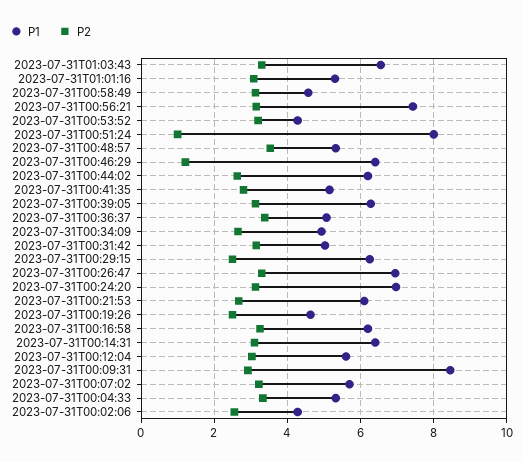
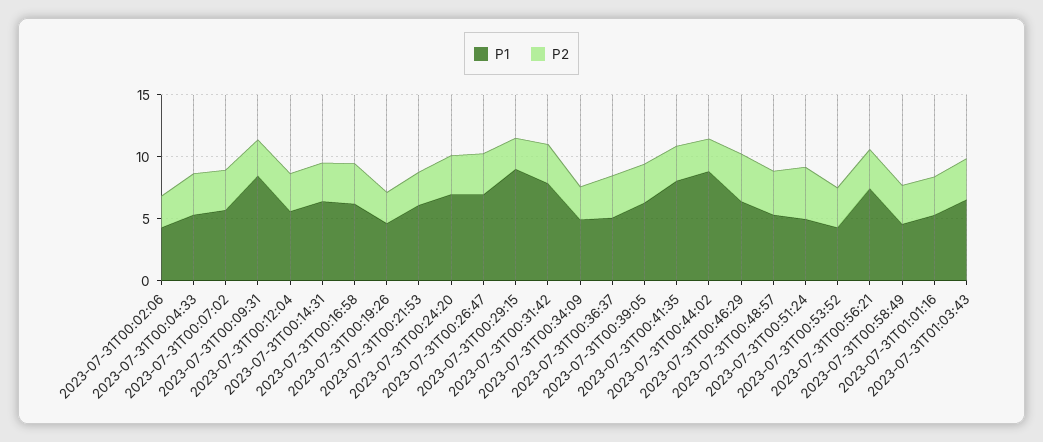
  {
    "P1": {
      "2023-07-31T01:03:43": 6.6,
      "2023-07-31T01:01:16": 5.4,
      "2023-07-31T00:58:49": 4.6,
      "2023-07-31T00:56:21": 7.4,
      "2023-07-31T00:53:52": 4.2,
-     "2023-07-31T00:51:24": 8,
+     "2023-07-31T00:51:24": 5,
      "2023-07-31T00:48:57": 5.4,
      "2023-07-31T00:46:29": 6.4,
-     "2023-07-31T00:44:02": 6.2,
+     "2023-07-31T00:44:02": 9,
-     "2023-07-31T00:41:35": 5.2,
+     "2023-07-31T00:41:35": 8,
      "2023-07-31T00:39:05": 6.2,
      "2023-07-31T00:36:37": 5,
      "2023-07-31T00:34:09": 5,
-     "2023-07-31T00:31:42": 5,
+     "2023-07-31T00:31:42": 8,
-     "2023-07-31T00:29:15": 6.2,
+     "2023-07-31T00:29:15": 9,
      "2023-07-31T00:26:47": 7,
      "2023-07-31T00:24:20": 7,
      "2023-07-31T00:21:53": 6.2,
      "2023-07-31T00:19:26": 4.6,
      "2023-07-31T00:16:58": 6.2,
      "2023-07-31T00:14:31": 6.4,
      "2023-07-31T00:12:04": 5.6,
      "2023-07-31T00:09:31": 8.4,
      "2023-07-31T00:07:02": 5.8,
      "2023-07-31T00:04:33": 5.4,
      "2023-07-31T00:02:06": 4.2
    },
    "P2": {
      "2023-07-31T01:03:43": 3.4,
      "2023-07-31T01:01:16": 3,
      "2023-07-31T00:58:49": 3.2,
      "2023-07-31T00:56:21": 3.2,
      "2023-07-31T00:53:52": 3.2,
-     "2023-07-31T00:51:24": 1,
+     "2023-07-31T00:51:24": 4,
      "2023-07-31T00:48:57": 3.6,
-     "2023-07-31T00:46:29": 1.2,
+     "2023-07-31T00:46:29": 4,
      "2023-07-31T00:44:02": 2.6,
      "2023-07-31T00:41:35": 2.8,
      "2023-07-31T00:39:05": 3.2,
      "2023-07-31T00:36:37": 3.4,
      "2023-07-31T00:34:09": 2.6,
      "2023-07-31T00:31:42": 3.2,
      "2023-07-31T00:29:15": 2.6,
      "2023-07-31T00:26:47": 3.4,
      "2023-07-31T00:24:20": 3.2,
      "2023-07-31T00:21:53": 2.6,
      "2023-07-31T00:19:26": 2.6,
      "2023-07-31T00:16:58": 3.2,
      "2023-07-31T00:14:31": 3.2,
      "2023-07-31T00:12:04": 3,
      "2023-07-31T00:09:31": 3,
      "2023-07-31T00:07:02": 3.2,
      "2023-07-31T00:04:33": 3.4,
      "2023-07-31T00:02:06": 2.6
    }
  }

